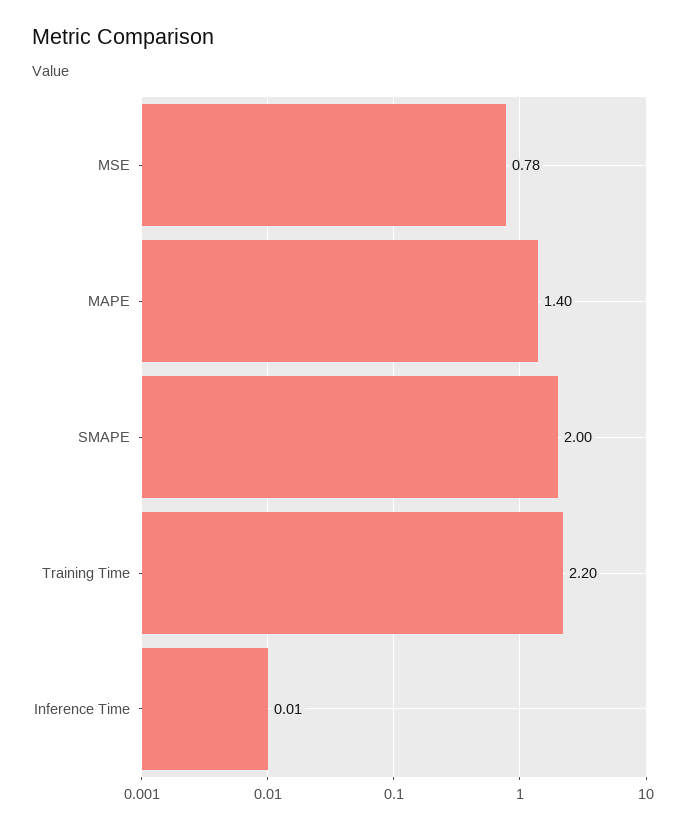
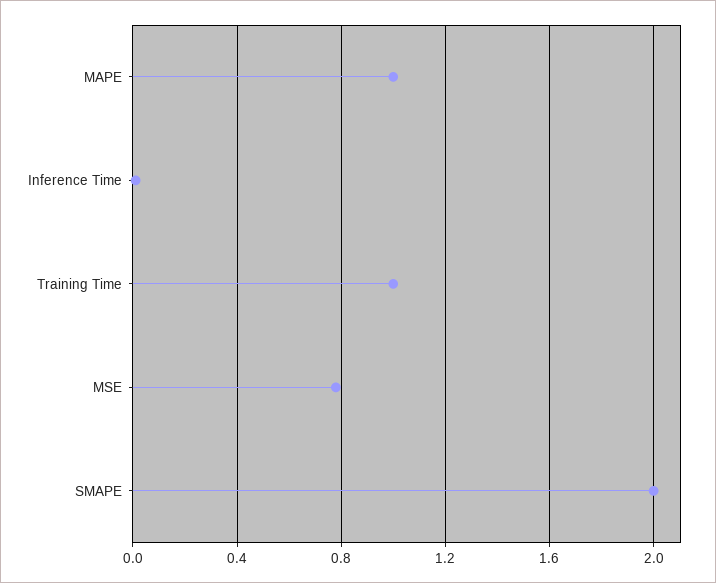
  {
    "MSE": 0.78,
-   "MAPE": 1.4,
+   "MAPE": 1,
    "SMAPE": 2,
-   "Training Time": 2.2,
+   "Training Time": 1,
    "Inference Time": 0.01
  }

